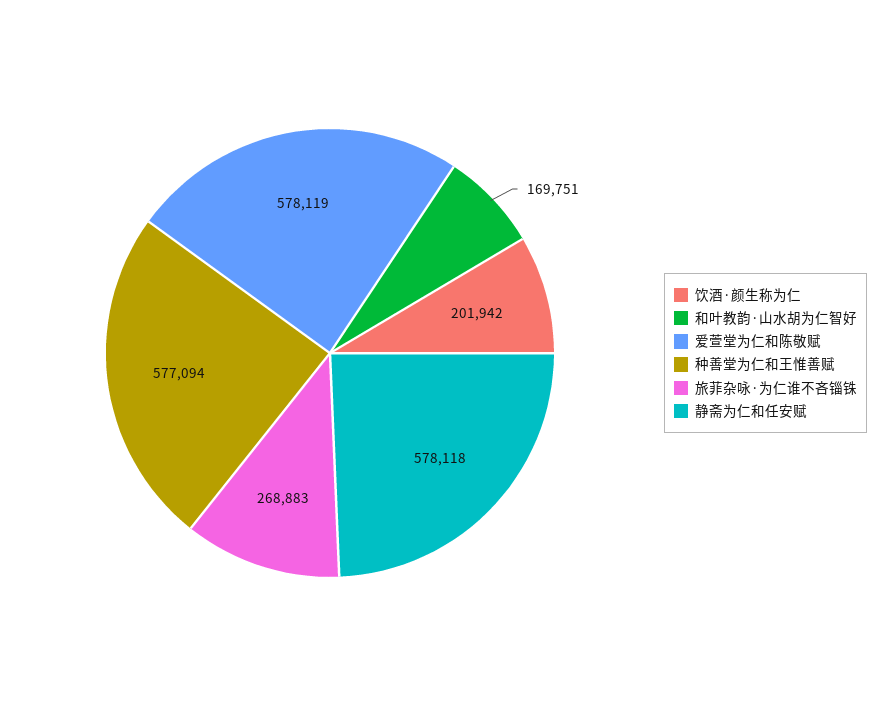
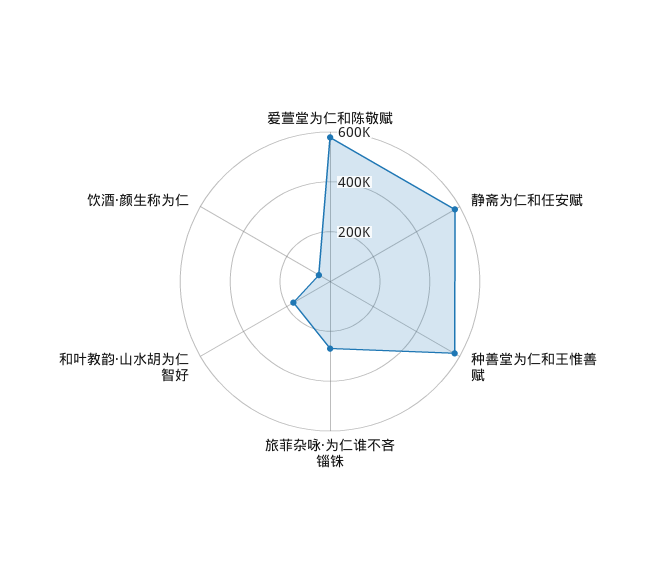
  {
-   "饮酒·颜生称为仁": 201942,
+   "饮酒·颜生称为仁": 50000,
    "和叶教韵·山水胡为仁智好": 169751,
    "爱萱堂为仁和陈敬赋": 578119,
    "种善堂为仁和王惟善赋": 577094,
    "旅菲杂咏·为仁谁不吝锱铢": 268883,
    "静斋为仁和任安赋": 578118
  }

